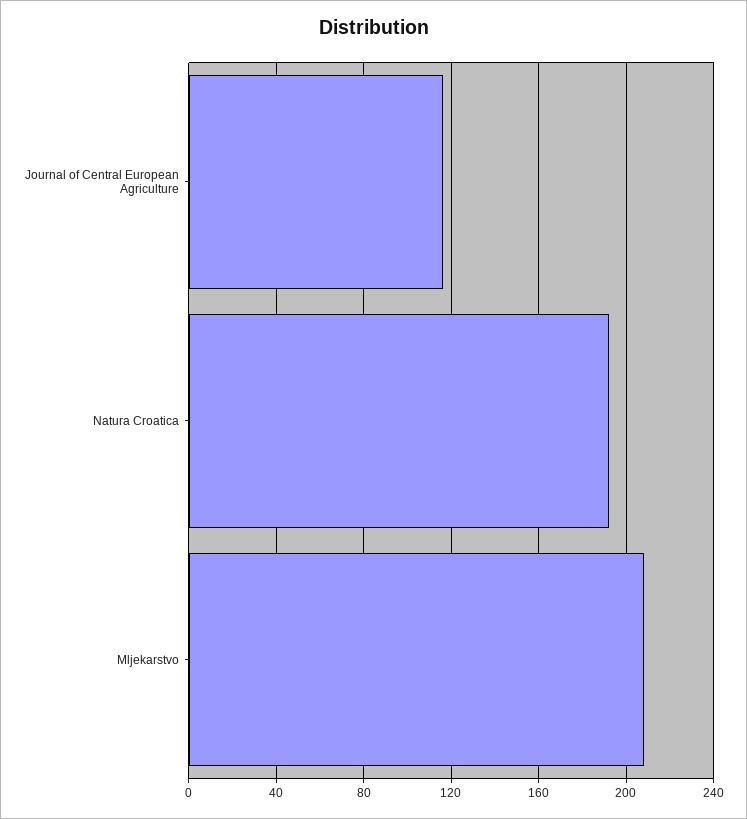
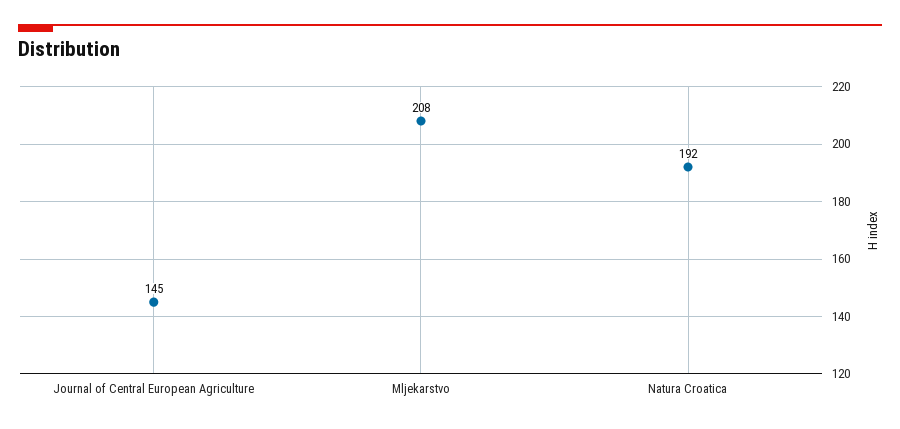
  {
-   "Journal of Central European Agriculture": 115,
+   "Journal of Central European Agriculture": 145,
    "Natura Croatica": 192,
    "Mljekarstvo": 208
  }

